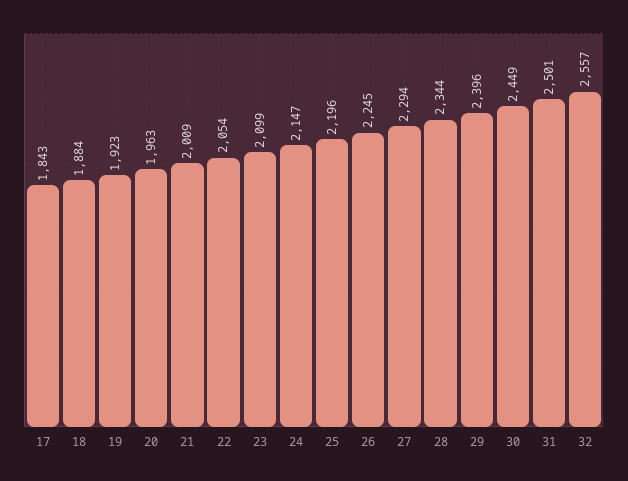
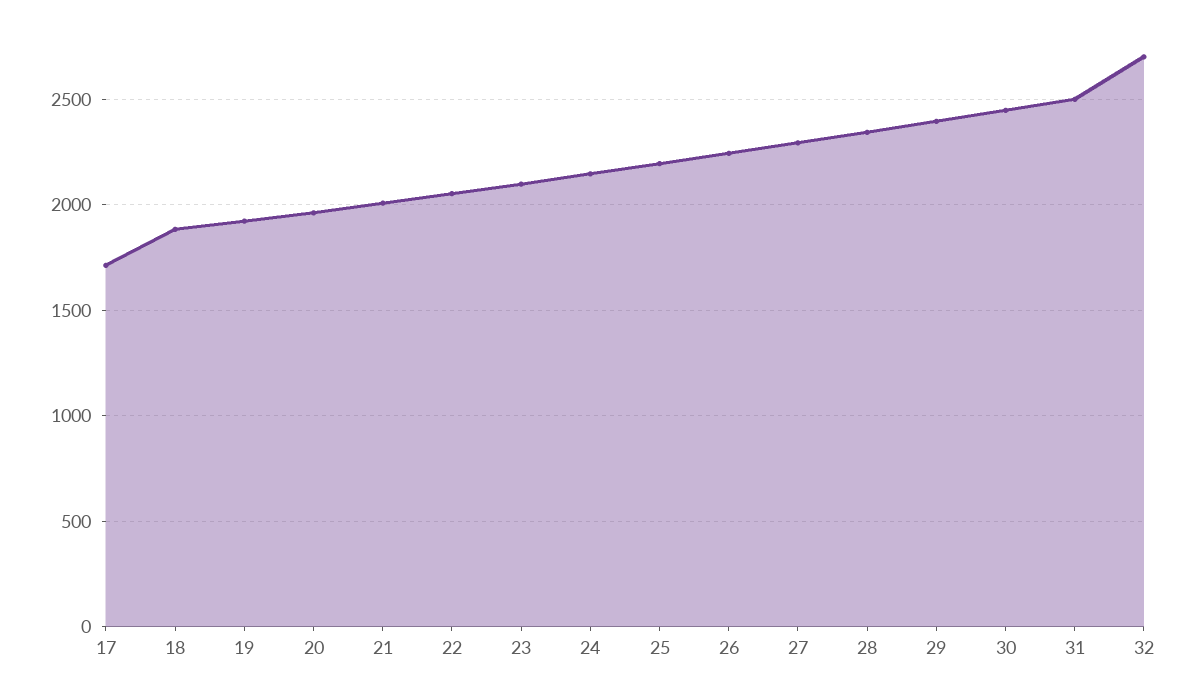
  {
-   "17": 1843,
+   "17": 1700,
    "18": 1884,
    "19": 1923,
    "20": 1963,
    "21": 2009,
    "22": 2054,
    "23": 2099,
    "24": 2147,
    "25": 2196,
    "26": 2245,
    "27": 2294,
    "28": 2344,
    "29": 2396,
    "30": 2449,
    "31": 2501,
-   "32": 2557
+   "32": 2700
  }

